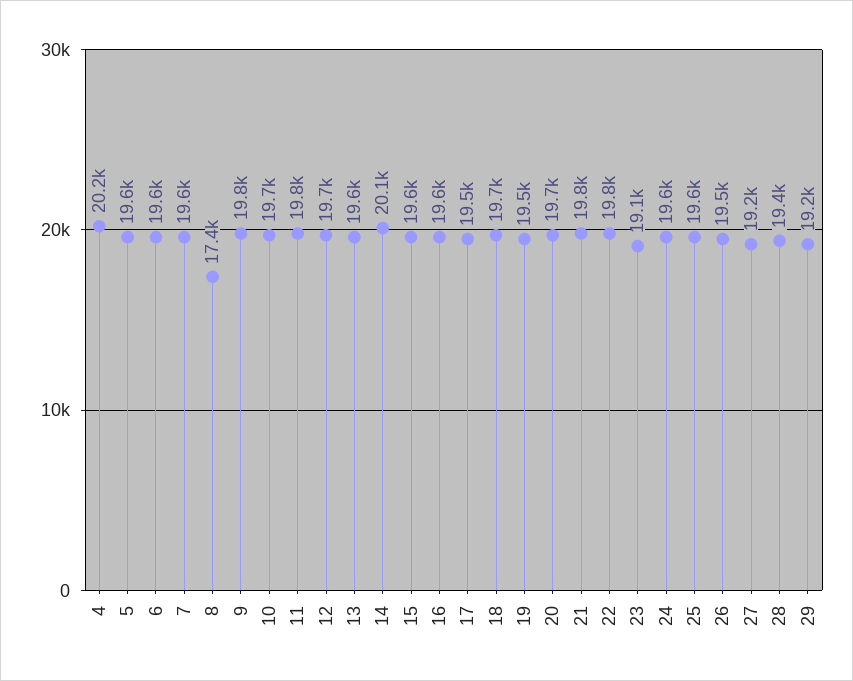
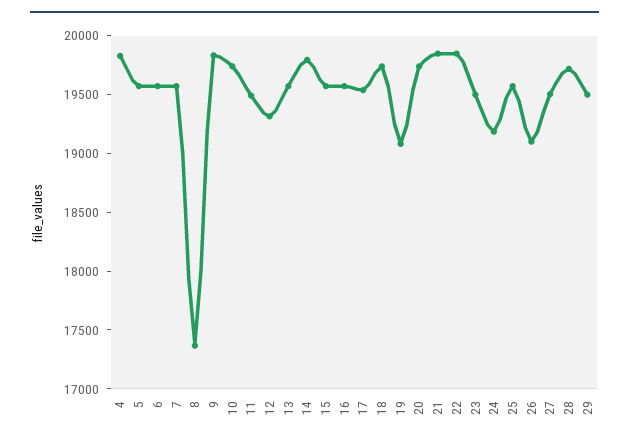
  {
-   "4": 20200,
+   "4": 19800,
    "5": 19600,
    "6": 19600,
    "7": 19600,
    "8": 17400,
    "9": 19800,
    "10": 19700,
-   "11": 19800,
+   "11": 19500,
-   "12": 19700,
+   "12": 19300,
    "13": 19600,
-   "14": 20100,
+   "14": 19800,
    "15": 19600,
    "16": 19600,
    "17": 19500,
    "18": 19700,
-   "19": 19500,
+   "19": 19100,
    "20": 19700,
    "21": 19800,
    "22": 19800,
-   "23": 19100,
+   "23": 19500,
-   "24": 19600,
+   "24": 19200,
    "25": 19600,
-   "26": 19500,
+   "26": 19100,
-   "27": 19200,
+   "27": 19500,
-   "28": 19400,
+   "28": 19700,
-   "29": 19200
+   "29": 19500
  }

